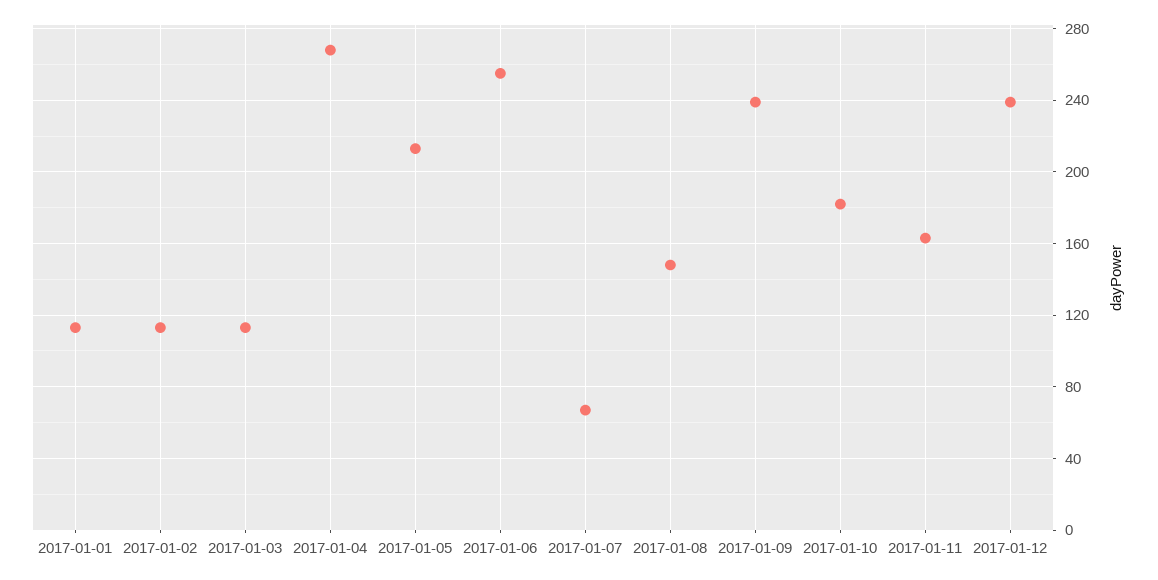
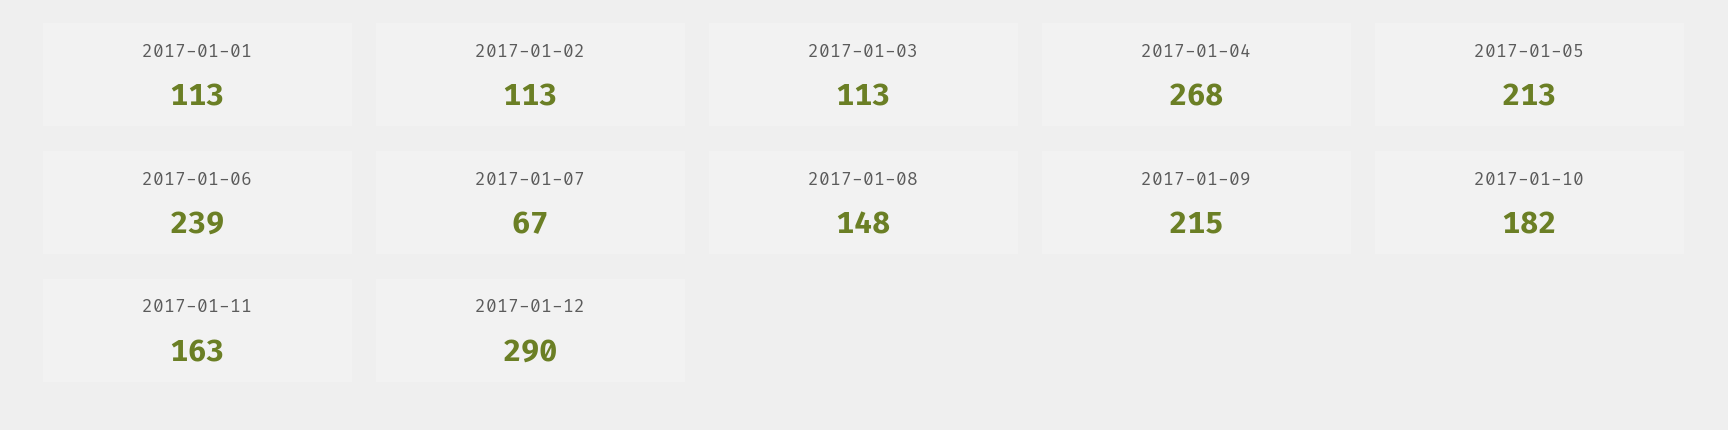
  {
    "2017-01-01": 113,
    "2017-01-02": 113,
    "2017-01-03": 113,
    "2017-01-04": 268,
    "2017-01-05": 213,
-   "2017-01-06": 255,
+   "2017-01-06": 239,
    "2017-01-07": 67,
    "2017-01-08": 148,
-   "2017-01-09": 240,
+   "2017-01-09": 215,
    "2017-01-10": 182,
    "2017-01-11": 163,
-   "2017-01-12": 240
+   "2017-01-12": 290
  }

